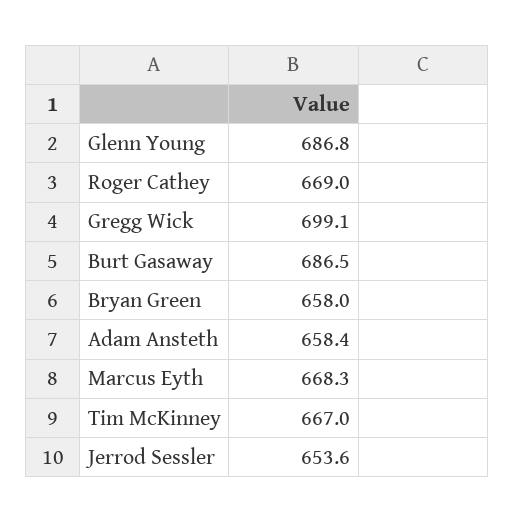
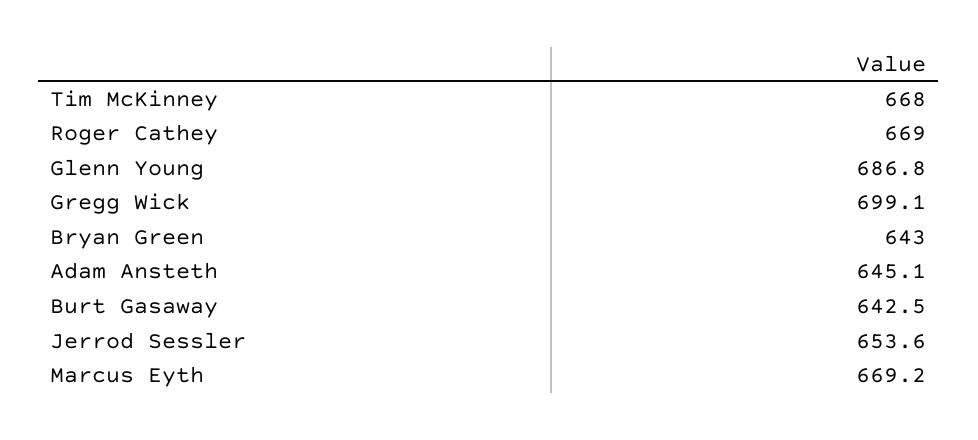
  {
    "Glenn Young": 686.8,
    "Roger Cathey": 669,
    "Gregg Wick": 699.1,
-   "Burt Gasaway": 686.5,
+   "Burt Gasaway": 642.5,
-   "Bryan Green": 658,
+   "Bryan Green": 643,
-   "Adam Ansteth": 658.4,
+   "Adam Ansteth": 645.1,
-   "Marcus Eyth": 668.3,
+   "Marcus Eyth": 669.2,
-   "Tim McKinney": 667,
+   "Tim McKinney": 668,
    "Jerrod Sessler": 653.6
  }

